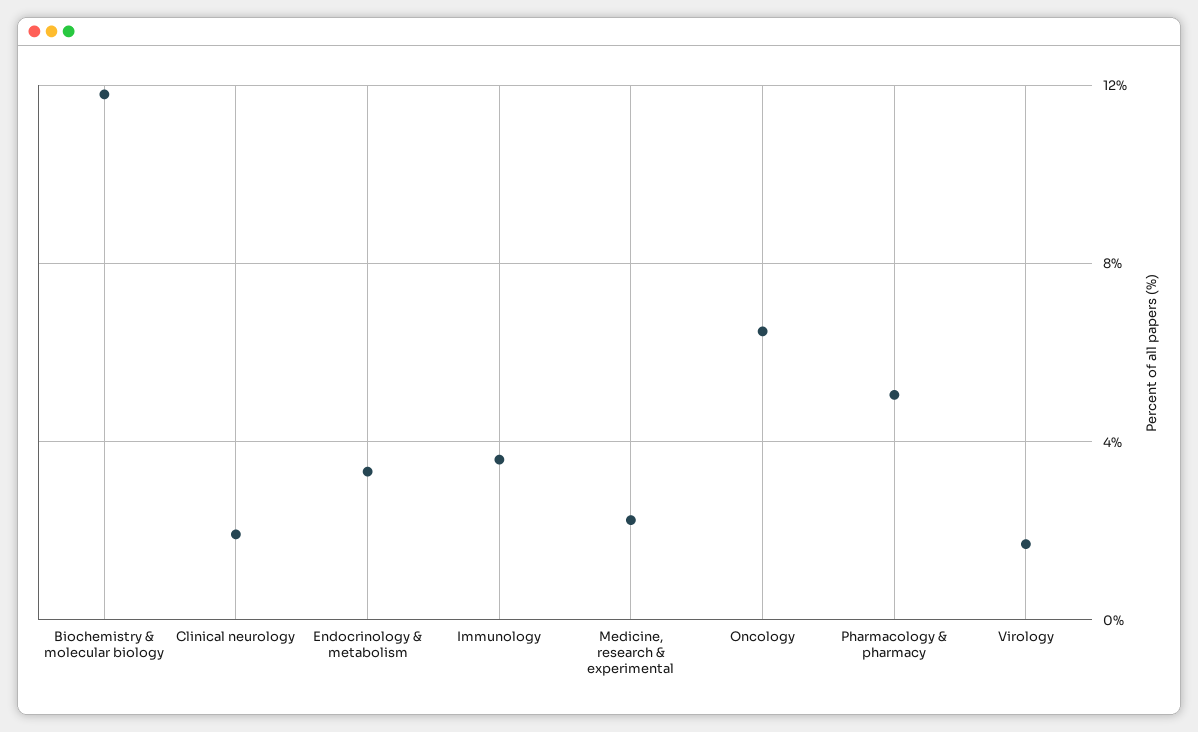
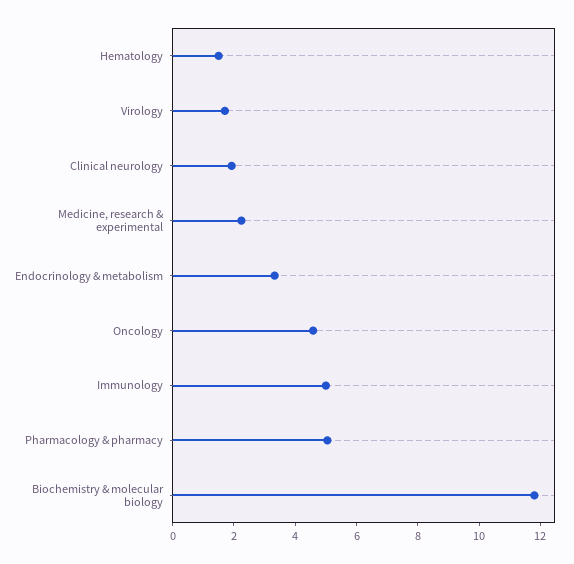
  {
    "Biochemistry & molecular biology": 12,
    "Clinical neurology": 2,
    "Endocrinology & metabolism": 3.5,
-   "Immunology": 3.5,
+   "Immunology": 5,
    "Medicine, research & experimental": 2,
-   "Oncology": 6.5,
+   "Oncology": 4.5,
    "Pharmacology & pharmacy": 5,
-   "Virology": 1.5
+   "Virology": 1.5,
+   "Hematology": 1.5
  }

